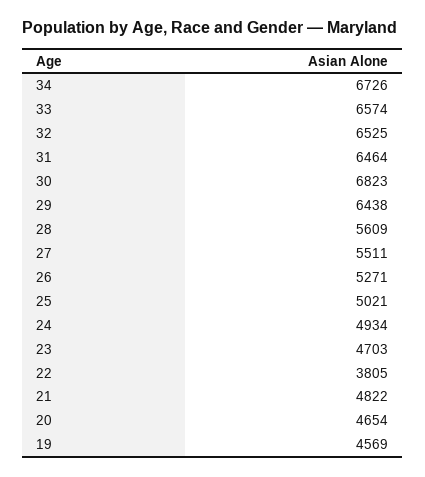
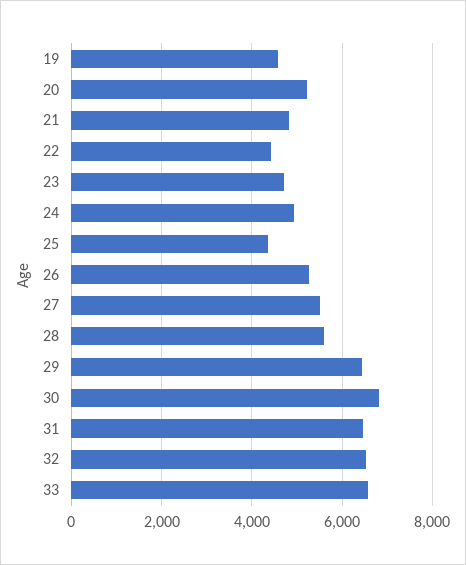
  {
-   "34": 6726,
    "33": 6574,
    "32": 6525,
    "31": 6464,
    "30": 6823,
    "29": 6438,
    "28": 5609,
    "27": 5511,
    "26": 5271,
-   "25": 5021,
+   "25": 4400,
    "24": 4934,
    "23": 4703,
-   "22": 3805,
+   "22": 4400,
    "21": 4822,
-   "20": 4654,
+   "20": 5200,
    "19": 4569
  }

